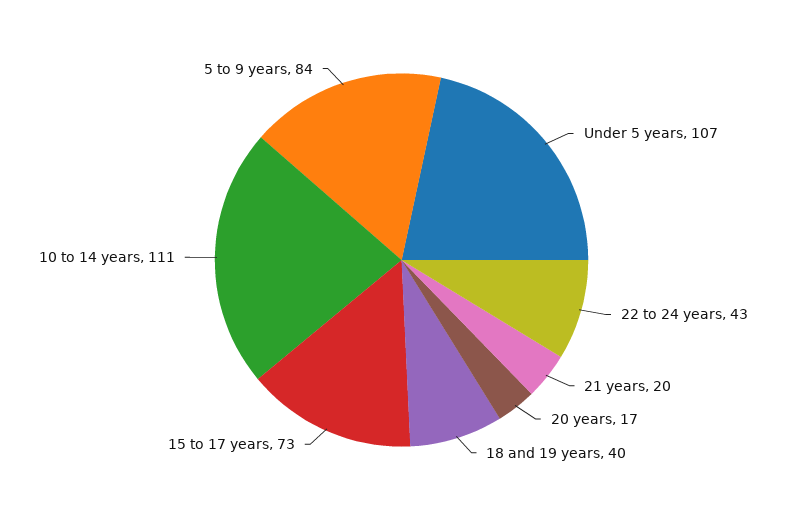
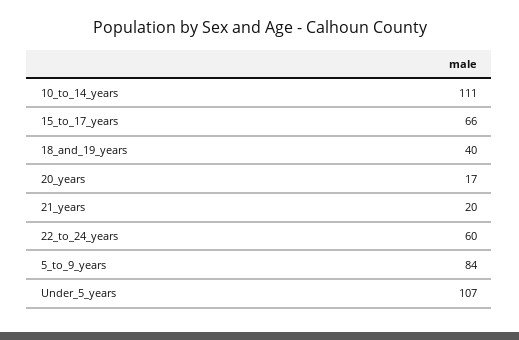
  {
    "Under 5 years": 107,
-   "22 to 24 years": 43,
+   "22 to 24 years": 60,
    "21 years": 20,
    "20 years": 17,
    "18 and 19 years": 40,
-   "15 to 17 years": 73,
+   "15 to 17 years": 66,
    "10 to 14 years": 111,
    "5 to 9 years": 84
  }

